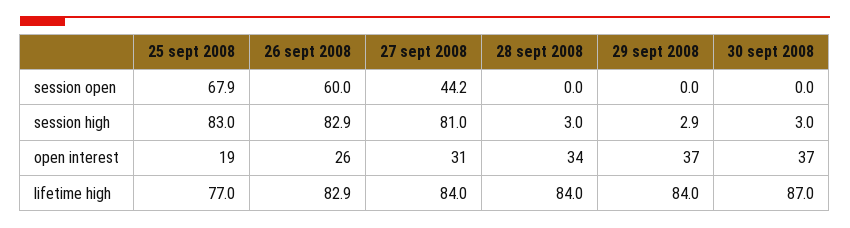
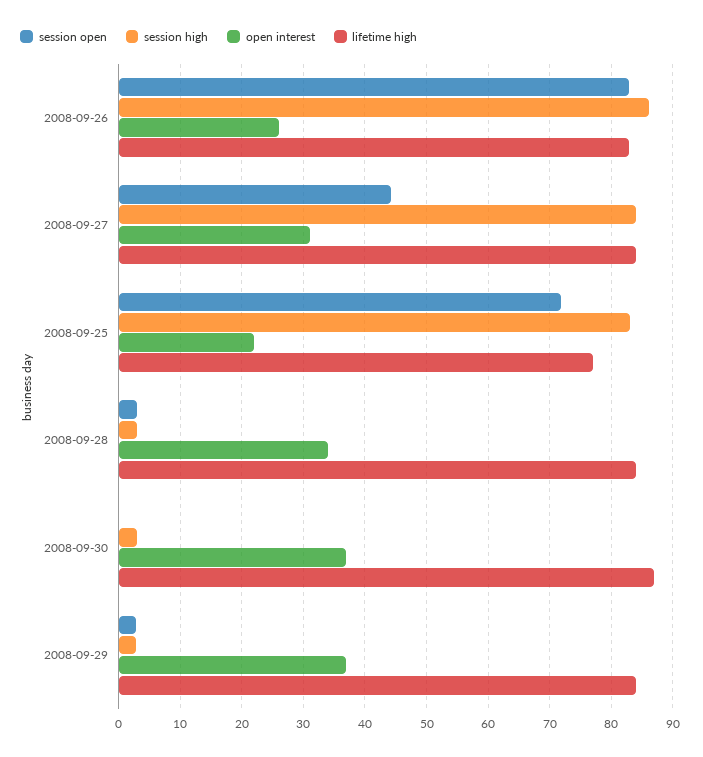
  {
    "session open": {
-     "25 sept 2008": 67.9,
+     "25 sept 2008": 72,
-     "26 sept 2008": 60,
+     "26 sept 2008": 83,
      "27 sept 2008": 44.2,
-     "28 sept 2008": 0,
+     "28 sept 2008": 3,
-     "29 sept 2008": 0,
+     "29 sept 2008": 3,
      "30 sept 2008": 0
    },
    "session high": {
      "25 sept 2008": 83,
-     "26 sept 2008": 82.9,
+     "26 sept 2008": 86,
-     "27 sept 2008": 81,
+     "27 sept 2008": 84,
      "28 sept 2008": 3,
      "29 sept 2008": 2.9,
      "30 sept 2008": 3
    },
    "open interest": {
-     "25 sept 2008": 19,
+     "25 sept 2008": 22,
      "26 sept 2008": 26,
      "27 sept 2008": 31,
      "28 sept 2008": 34,
      "29 sept 2008": 37,
      "30 sept 2008": 37
    },
    "lifetime high": {
      "25 sept 2008": 77,
      "26 sept 2008": 82.9,
      "27 sept 2008": 84,
      "28 sept 2008": 84,
      "29 sept 2008": 84,
      "30 sept 2008": 87
    }
  }

